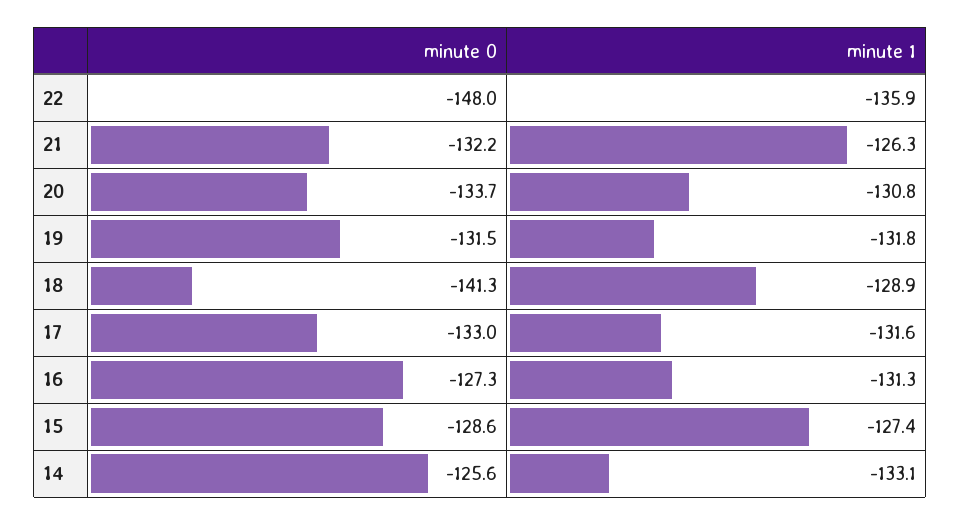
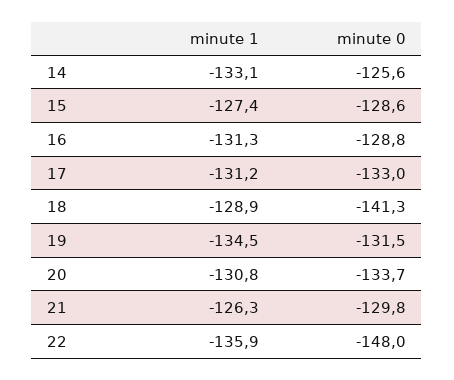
  {
    "minute 0": {
      "22": -148,
-     "21": -132.2,
+     "21": -129.8,
      "20": -133.7,
      "19": -131.5,
      "18": -141.3,
      "17": -133,
-     "16": -127.3,
+     "16": -128.8,
      "15": -128.6,
      "14": -125.6
    },
    "minute 1": {
      "22": -135.9,
      "21": -126.3,
      "20": -130.8,
-     "19": -131.8,
+     "19": -134.5,
      "18": -128.9,
-     "17": -131.6,
+     "17": -131.2,
      "16": -131.3,
      "15": -127.4,
      "14": -133.1
    }
  }

